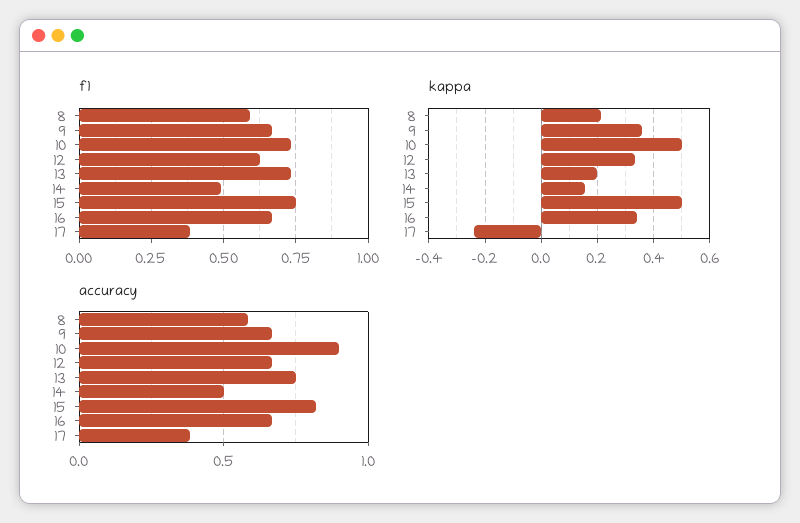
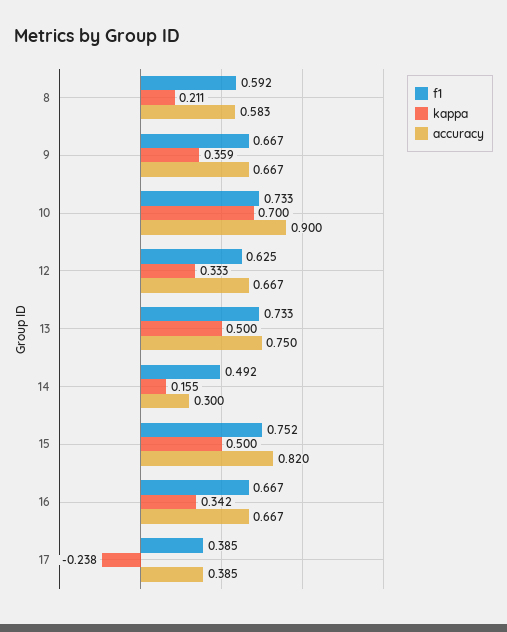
  {
    "f1": {
      "8": 0.592,
      "9": 0.667,
      "10": 0.733,
      "12": 0.625,
      "13": 0.733,
      "14": 0.492,
      "15": 0.752,
      "16": 0.667,
      "17": 0.385
    },
    "kappa": {
      "8": 0.211,
      "9": 0.359,
-     "10": 0.5,
+     "10": 0.7,
      "12": 0.333,
-     "13": 0.2,
+     "13": 0.5,
      "14": 0.155,
      "15": 0.5,
      "16": 0.342,
      "17": -0.238
    },
    "accuracy": {
      "8": 0.583,
      "9": 0.667,
      "10": 0.9,
      "12": 0.667,
      "13": 0.75,
-     "14": 0.5,
+     "14": 0.3,
      "15": 0.82,
      "16": 0.667,
      "17": 0.385
    }
  }

